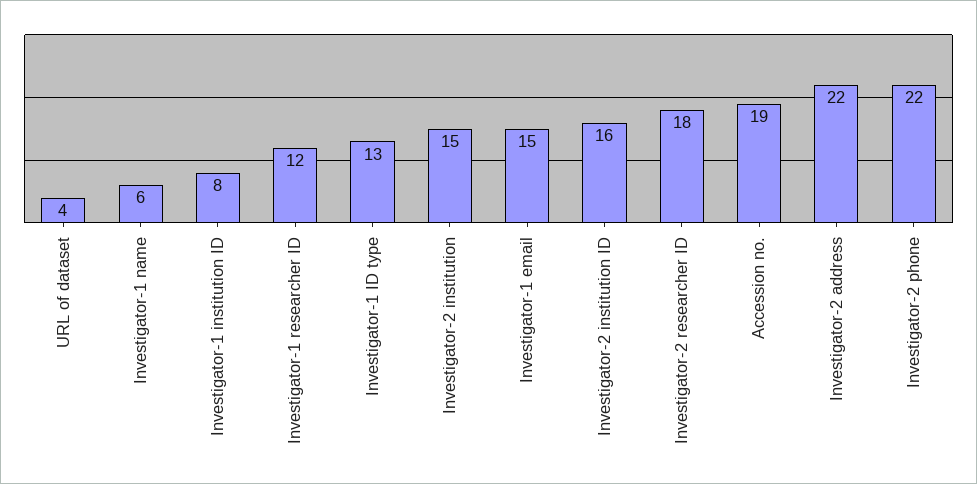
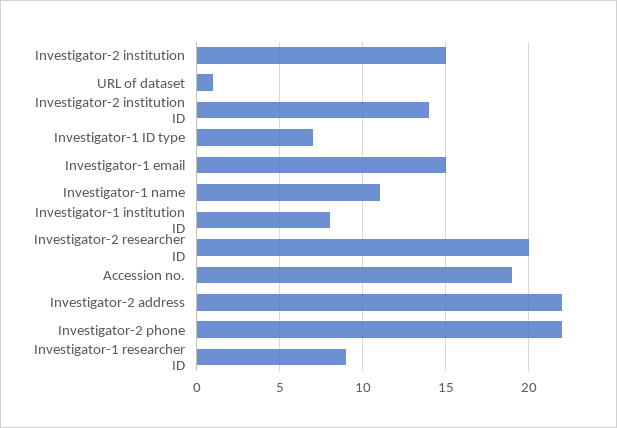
  {
-   "URL of dataset": 4,
+   "URL of dataset": 1,
-   "Investigator-1 name": 6,
+   "Investigator-1 name": 11,
    "Investigator-1 institution ID": 8,
-   "Investigator-1 researcher ID": 12,
+   "Investigator-1 researcher ID": 9,
-   "Investigator-1 ID type": 13,
+   "Investigator-1 ID type": 7,
    "Investigator-2 institution": 15,
    "Investigator-1 email": 15,
-   "Investigator-2 institution ID": 16,
+   "Investigator-2 institution ID": 14,
-   "Investigator-2 researcher ID": 18,
+   "Investigator-2 researcher ID": 20,
    "Accession no.": 19,
    "Investigator-2 address": 22,
    "Investigator-2 phone": 22
  }

